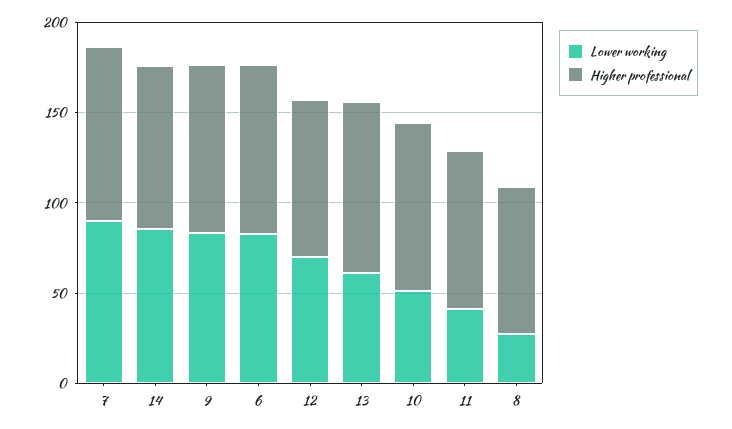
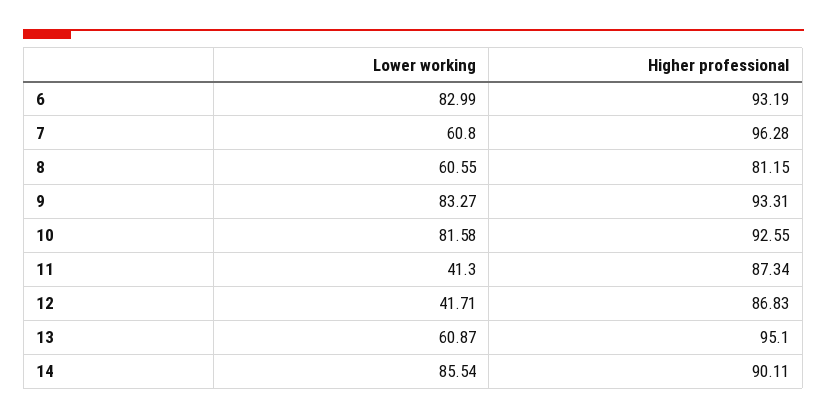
  {
    "Lower working": {
-     "7": 90,
+     "7": 60.8,
      "14": 85.54,
      "9": 83.27,
      "6": 82.99,
-     "12": 70,
+     "12": 41.71,
      "13": 60.87,
-     "10": 50,
+     "10": 81.58,
      "11": 41.3,
-     "8": 30
+     "8": 60.55
    },
    "Higher professional": {
      "7": 96.28,
      "14": 90.11,
      "9": 93.31,
      "6": 93.19,
      "12": 86.83,
      "13": 95.1,
      "10": 92.55,
      "11": 87.34,
      "8": 81.15
    }
  }

